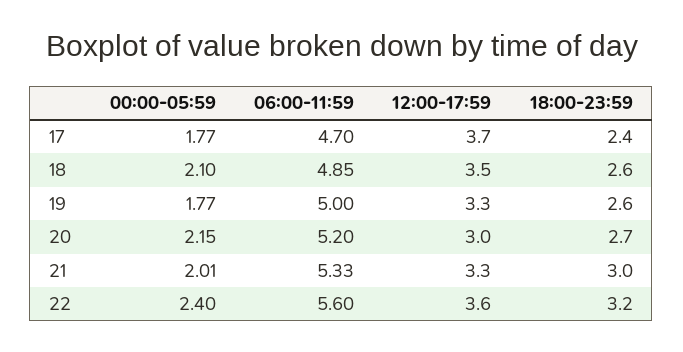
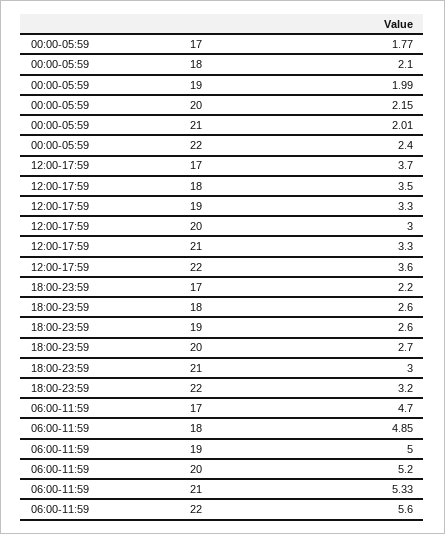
  {
    "00:00-05:59": {
      "17": 1.77,
      "18": 2.1,
-     "19": 1.77,
+     "19": 1.99,
      "20": 2.15,
      "21": 2.01,
      "22": 2.4
    },
    "06:00-11:59": {
      "17": 4.7,
      "18": 4.85,
      "19": 5,
      "20": 5.2,
      "21": 5.33,
      "22": 5.6
    },
    "12:00-17:59": {
      "17": 3.7,
      "18": 3.5,
      "19": 3.3,
      "20": 3,
      "21": 3.3,
      "22": 3.6
    },
    "18:00-23:59": {
-     "17": 2.4,
+     "17": 2.2,
      "18": 2.6,
      "19": 2.6,
      "20": 2.7,
      "21": 3,
      "22": 3.2
    }
  }

